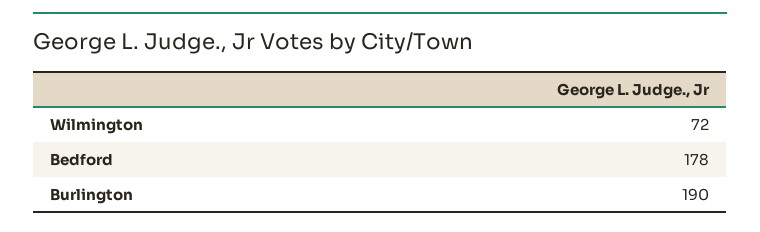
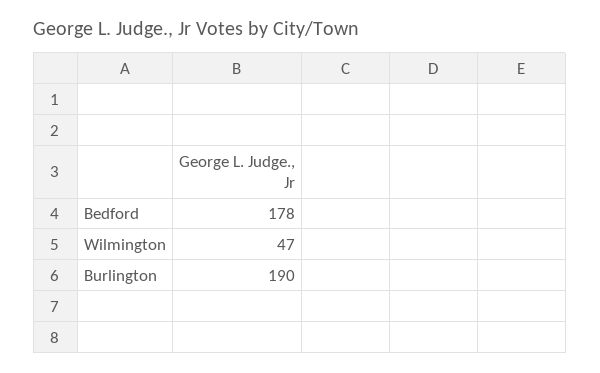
  {
-   "Wilmington": 72,
+   "Wilmington": 47,
    "Bedford": 178,
    "Burlington": 190
  }

